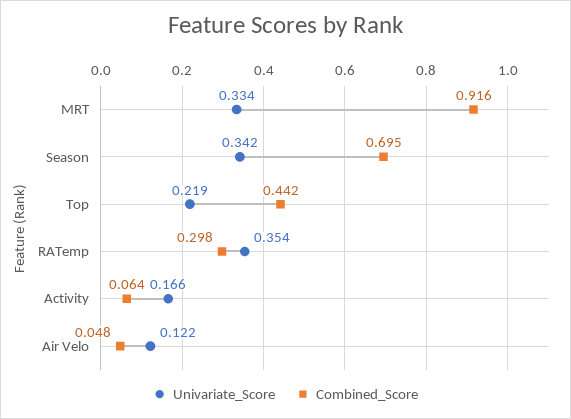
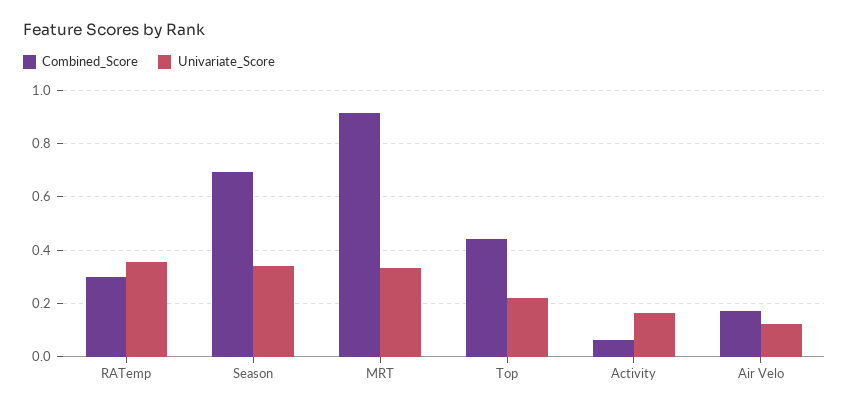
  {
    "Univariate_Score": {
      "MRT": 0.334,
      "Season": 0.342,
      "Top": 0.219,
      "RATemp": 0.354,
      "Activity": 0.166,
      "Air Velo": 0.122
    },
    "Combined_Score": {
      "MRT": 0.916,
      "Season": 0.695,
      "Top": 0.442,
      "RATemp": 0.298,
      "Activity": 0.064,
-     "Air Velo": 0.048
+     "Air Velo": 0.175
    }
  }

